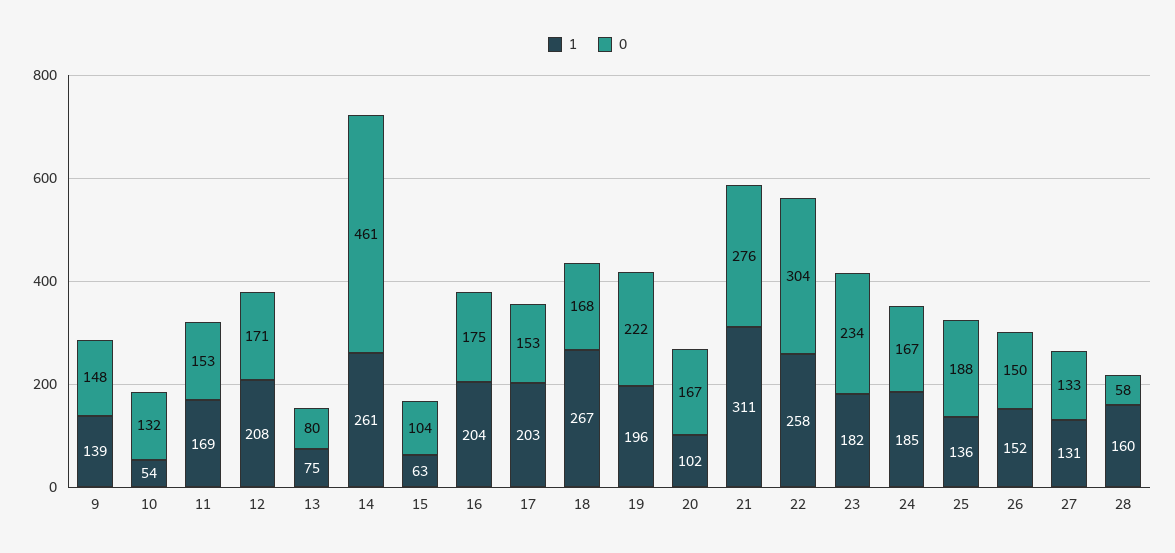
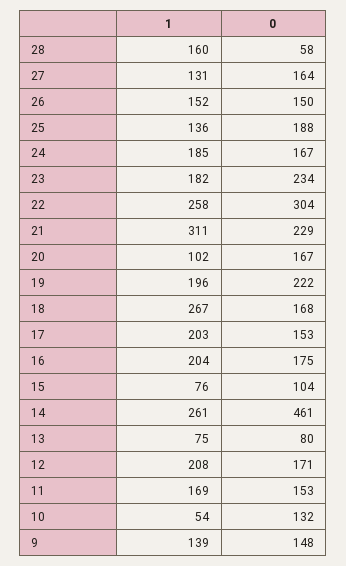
  {
    "1": {
      "9": 139,
      "10": 54,
      "11": 169,
      "12": 208,
      "13": 75,
      "14": 261,
-     "15": 63,
+     "15": 76,
      "16": 204,
      "17": 203,
      "18": 267,
      "19": 196,
      "20": 102,
      "21": 311,
      "22": 258,
      "23": 182,
      "24": 185,
      "25": 136,
      "26": 152,
      "27": 131,
      "28": 160
    },
    "0": {
      "9": 148,
      "10": 132,
      "11": 153,
      "12": 171,
      "13": 80,
      "14": 461,
      "15": 104,
      "16": 175,
      "17": 153,
      "18": 168,
      "19": 222,
      "20": 167,
-     "21": 276,
+     "21": 229,
      "22": 304,
      "23": 234,
      "24": 167,
      "25": 188,
      "26": 150,
-     "27": 133,
+     "27": 164,
      "28": 58
    }
  }

